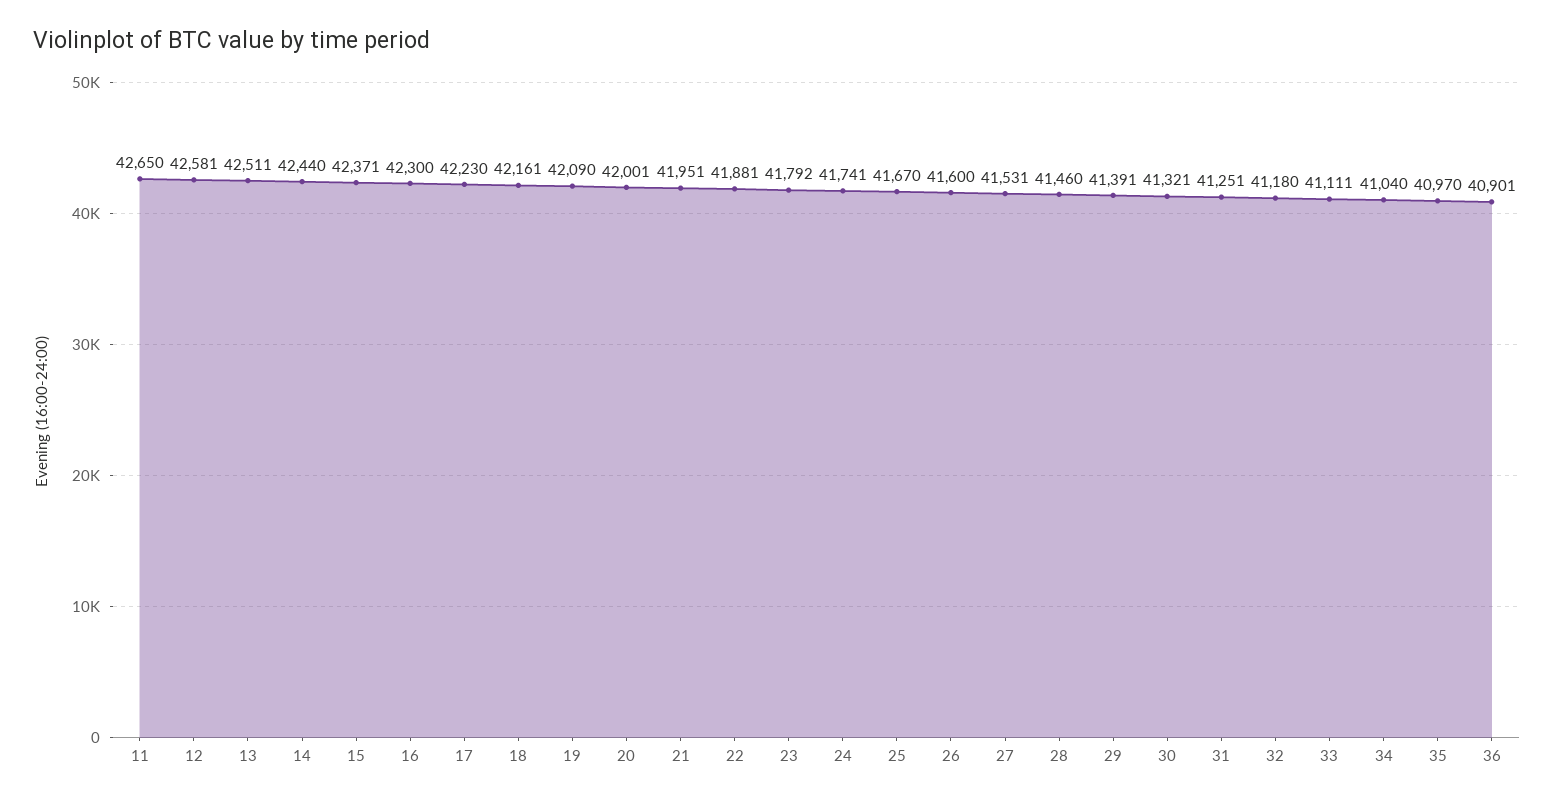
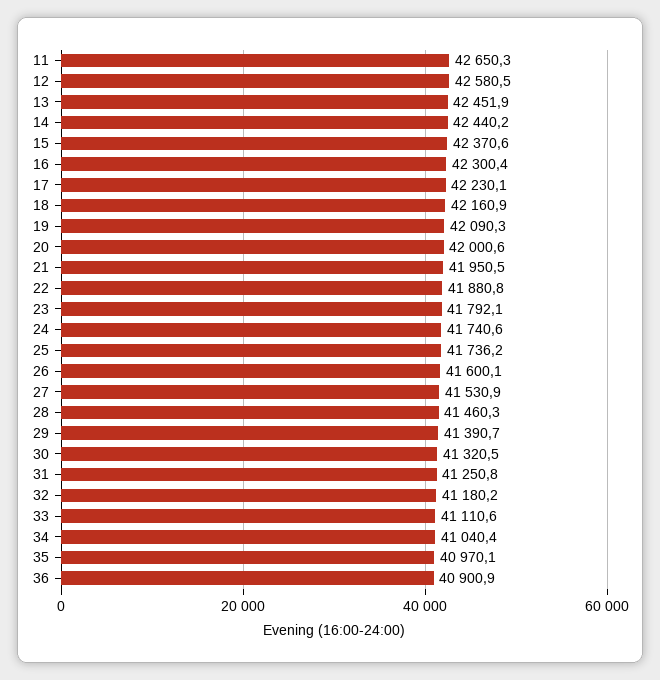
  {
    "11": 42650.3,
    "12": 42580.5,
-   "13": 42511,
+   "13": 42451.9,
    "14": 42440.2,
    "15": 42370.6,
    "16": 42300.4,
    "17": 42230.1,
    "18": 42160.9,
    "19": 42090.3,
    "20": 42000.6,
    "21": 41950.5,
    "22": 41880.8,
    "23": 41792.1,
    "24": 41740.6,
-   "25": 41670,
+   "25": 41736.2,
    "26": 41600.1,
    "27": 41530.9,
    "28": 41460.3,
    "29": 41390.7,
    "30": 41320.5,
    "31": 41250.8,
    "32": 41180.2,
    "33": 41110.6,
    "34": 41040.4,
    "35": 40970.1,
    "36": 40900.9
  }

